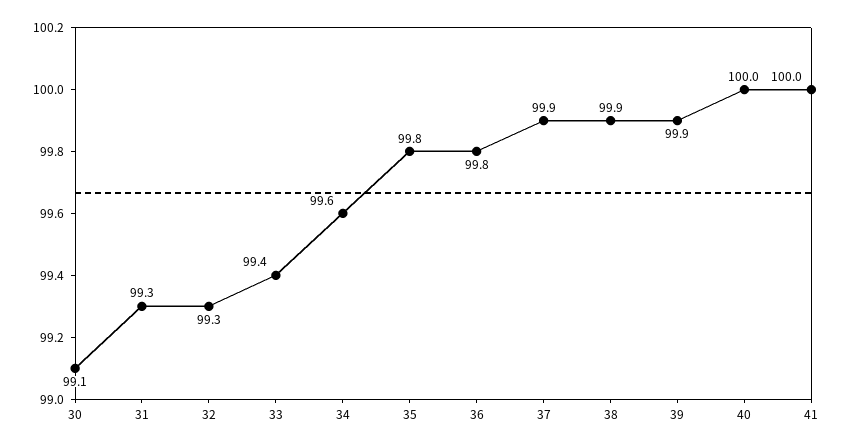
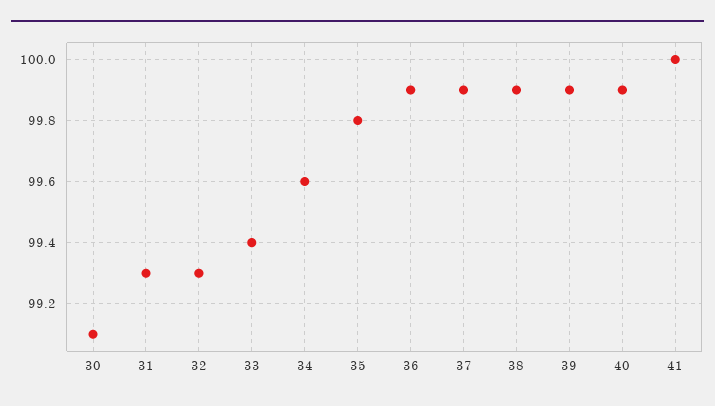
  {
    "30": 99.1,
    "31": 99.3,
    "32": 99.3,
    "33": 99.4,
    "34": 99.6,
    "35": 99.8,
-   "36": 99.8,
+   "36": 99.9,
    "37": 99.9,
    "38": 99.9,
    "39": 99.9,
-   "40": 100,
+   "40": 99.9,
    "41": 100
  }

